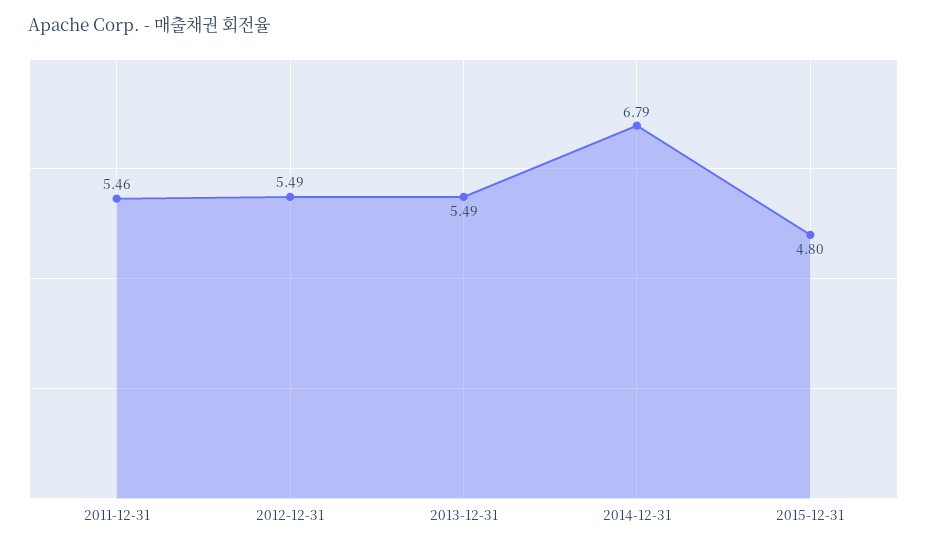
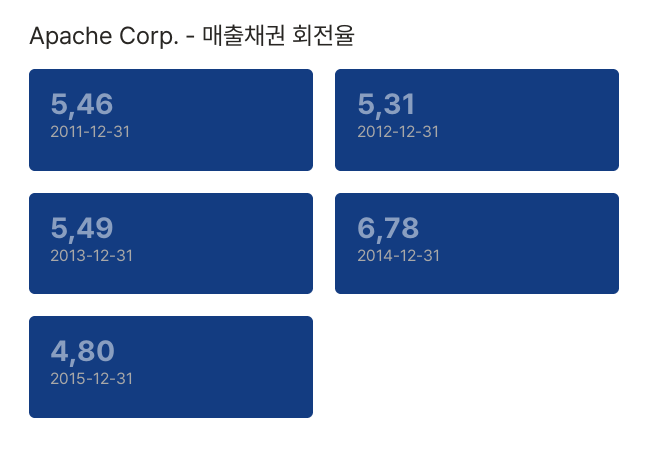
  {
    "2011-12-31": 5.46,
-   "2012-12-31": 5.49,
+   "2012-12-31": 5.31,
    "2013-12-31": 5.49,
-   "2014-12-31": 6.79,
+   "2014-12-31": 6.78,
    "2015-12-31": 4.8
  }

